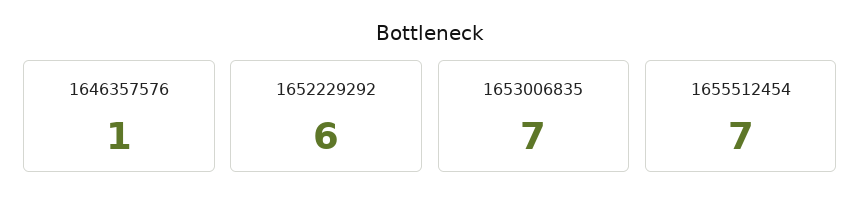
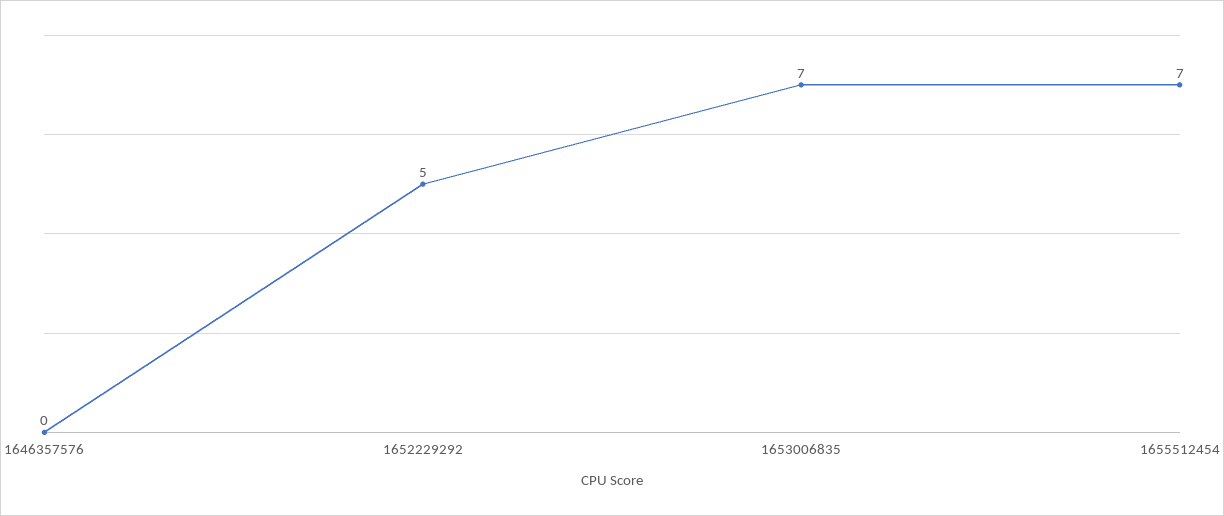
  {
-   "1646357576": 1,
+   "1646357576": 0,
-   "1652229292": 6,
+   "1652229292": 5,
    "1653006835": 7,
    "1655512454": 7
  }

